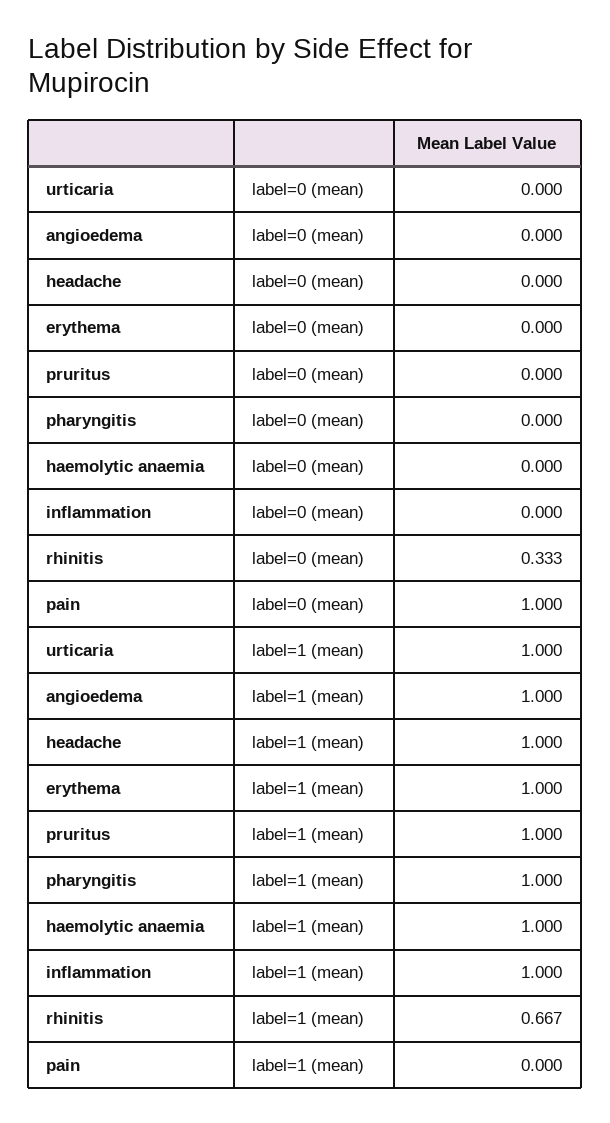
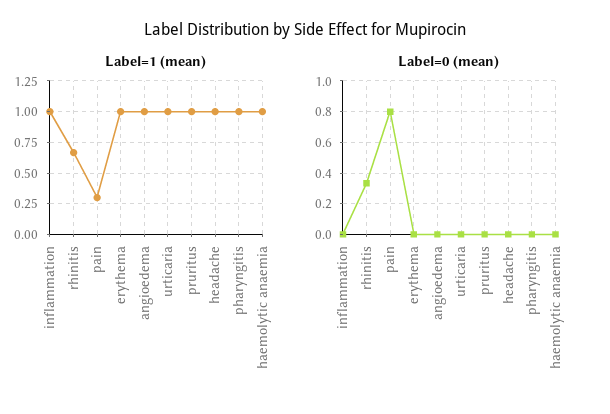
  {
    "label=0 (mean)": {
      "urticaria": 0,
      "angioedema": 0,
      "headache": 0,
      "erythema": 0,
      "pruritus": 0,
      "pharyngitis": 0,
      "haemolytic anaemia": 0,
      "inflammation": 0,
      "rhinitis": 0.333,
-     "pain": 1
+     "pain": 0.8
    },
    "label=1 (mean)": {
      "urticaria": 1,
      "angioedema": 1,
      "headache": 1,
      "erythema": 1,
      "pruritus": 1,
      "pharyngitis": 1,
      "haemolytic anaemia": 1,
      "inflammation": 1,
      "rhinitis": 0.667,
-     "pain": 0
+     "pain": 0.3
    }
  }

